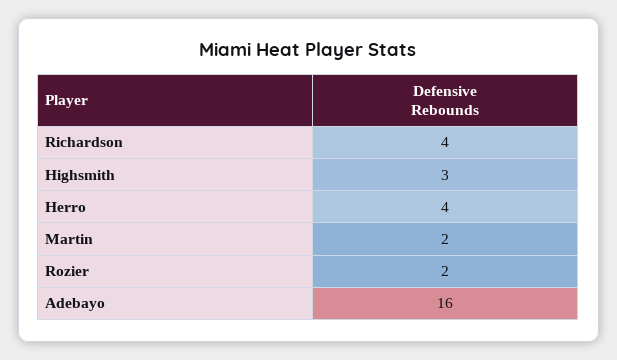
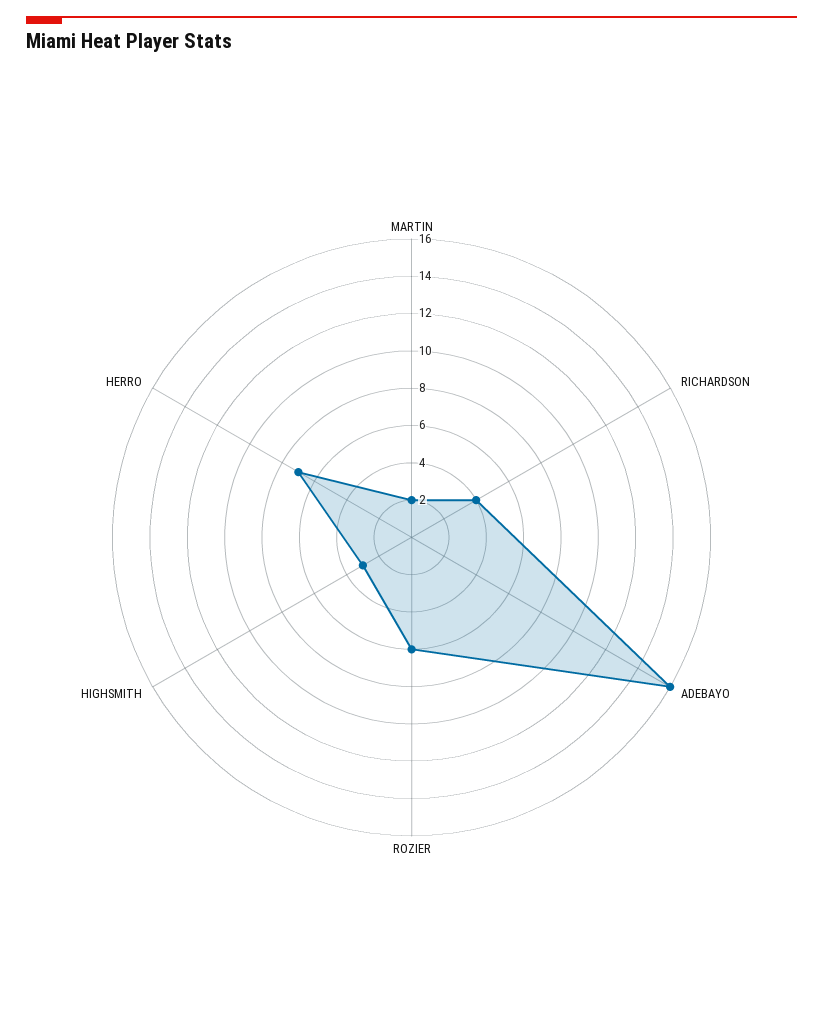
  {
    "Richardson": 4,
    "Highsmith": 3,
-   "Herro": 4,
+   "Herro": 7,
    "Martin": 2,
-   "Rozier": 2,
+   "Rozier": 6,
    "Adebayo": 16
  }

